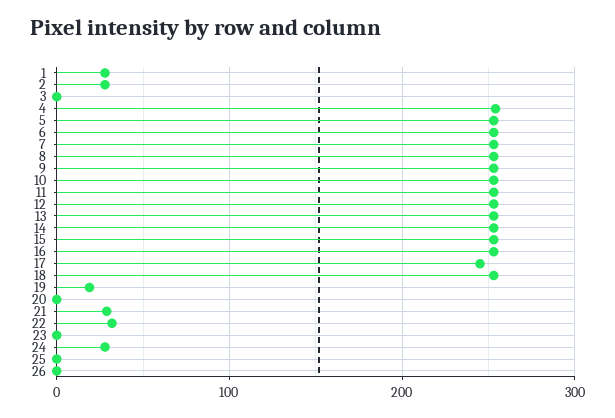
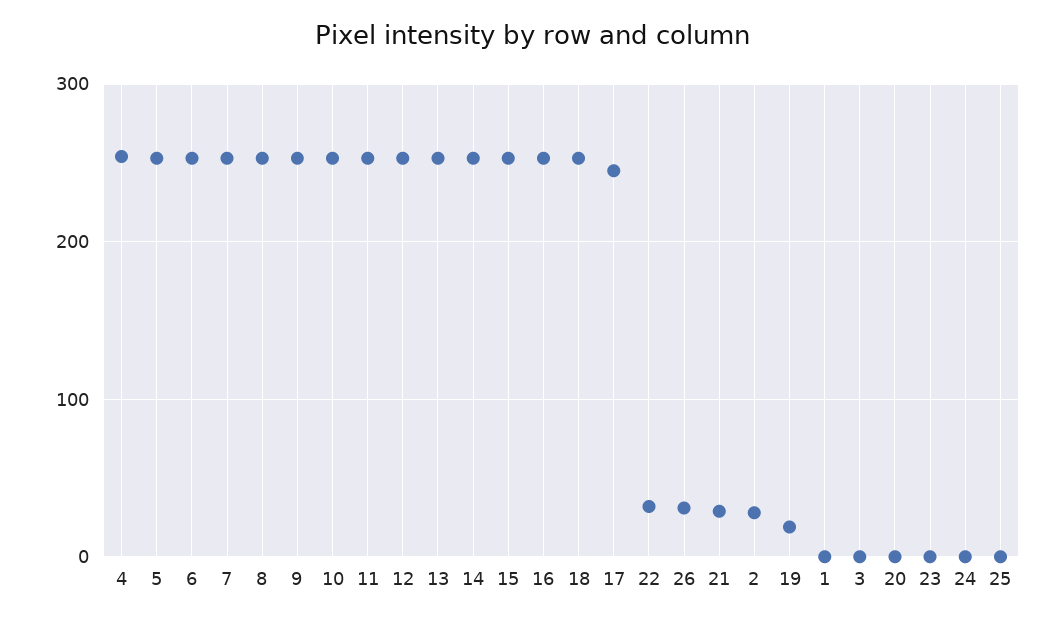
  {
-   "1": 30,
+   "1": 0,
    "2": 30,
    "3": 0,
    "4": 250,
    "5": 250,
    "6": 250,
    "7": 250,
    "8": 250,
    "9": 250,
    "10": 250,
    "11": 250,
    "12": 250,
    "13": 250,
    "14": 250,
    "15": 250,
    "16": 250,
    "17": 250,
    "18": 250,
    "19": 20,
    "20": 0,
    "21": 30,
    "22": 30,
    "23": 0,
-   "24": 30,
+   "24": 0,
    "25": 0,
-   "26": 0
+   "26": 30
  }

